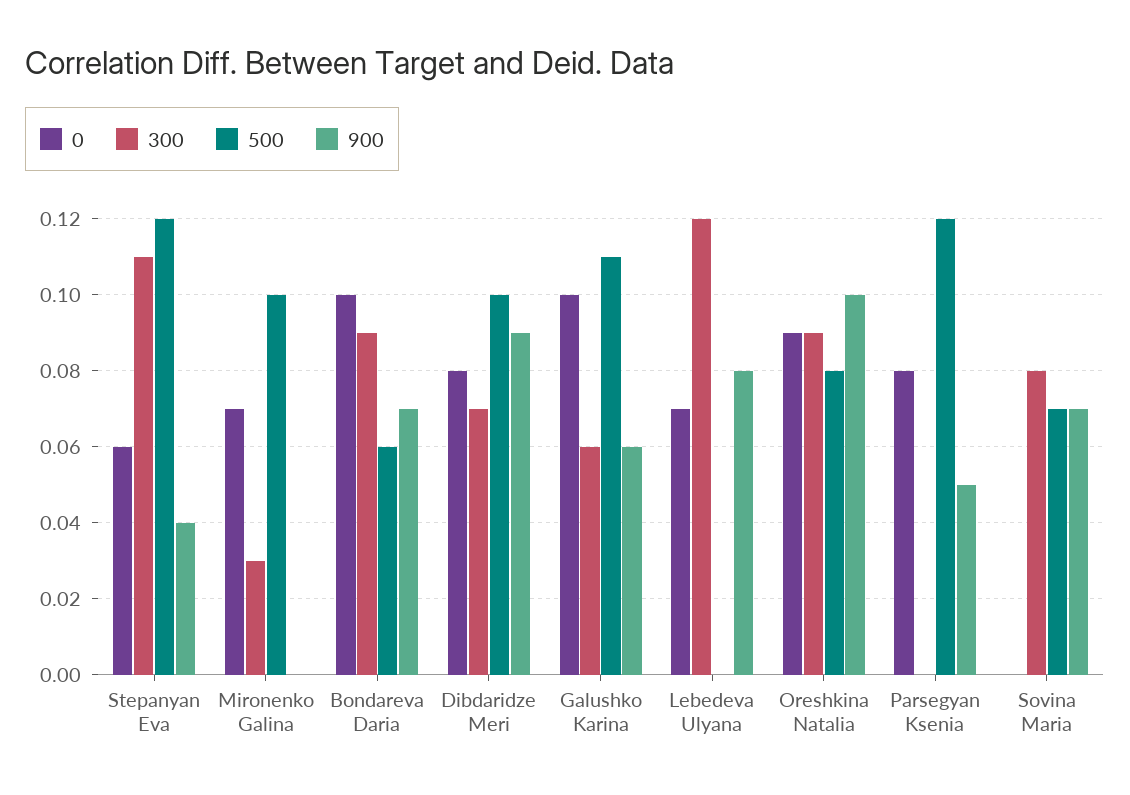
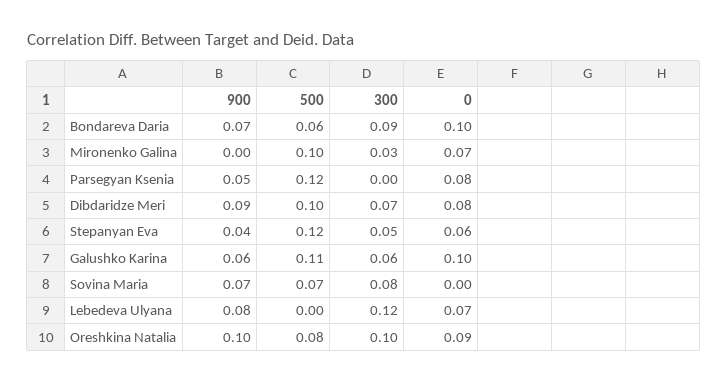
  {
    "0": {
      "Stepanyan Eva": 0.06,
      "Mironenko Galina": 0.07,
      "Bondareva Daria": 0.1,
      "Dibdaridze Meri": 0.08,
      "Galushko Karina": 0.1,
      "Lebedeva Ulyana": 0.07,
      "Oreshkina Natalia": 0.09,
      "Parsegyan Ksenia": 0.08,
      "Sovina Maria": 0
    },
    "300": {
-     "Stepanyan Eva": 0.11,
+     "Stepanyan Eva": 0.05,
      "Mironenko Galina": 0.03,
      "Bondareva Daria": 0.09,
      "Dibdaridze Meri": 0.07,
      "Galushko Karina": 0.06,
      "Lebedeva Ulyana": 0.12,
-     "Oreshkina Natalia": 0.09,
+     "Oreshkina Natalia": 0.1,
      "Parsegyan Ksenia": 0,
      "Sovina Maria": 0.08
    },
    "500": {
      "Stepanyan Eva": 0.12,
      "Mironenko Galina": 0.1,
      "Bondareva Daria": 0.06,
      "Dibdaridze Meri": 0.1,
      "Galushko Karina": 0.11,
      "Lebedeva Ulyana": 0,
      "Oreshkina Natalia": 0.08,
      "Parsegyan Ksenia": 0.12,
      "Sovina Maria": 0.07
    },
    "900": {
      "Stepanyan Eva": 0.04,
      "Mironenko Galina": 0,
      "Bondareva Daria": 0.07,
      "Dibdaridze Meri": 0.09,
      "Galushko Karina": 0.06,
      "Lebedeva Ulyana": 0.08,
      "Oreshkina Natalia": 0.1,
      "Parsegyan Ksenia": 0.05,
      "Sovina Maria": 0.07
    }
  }

